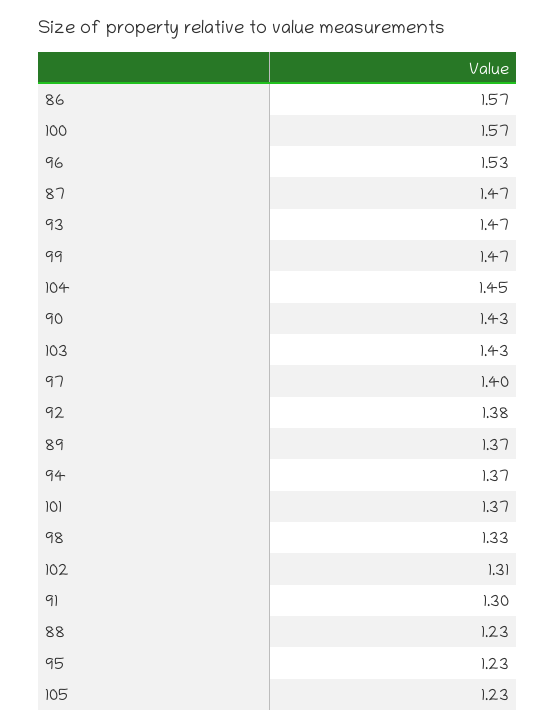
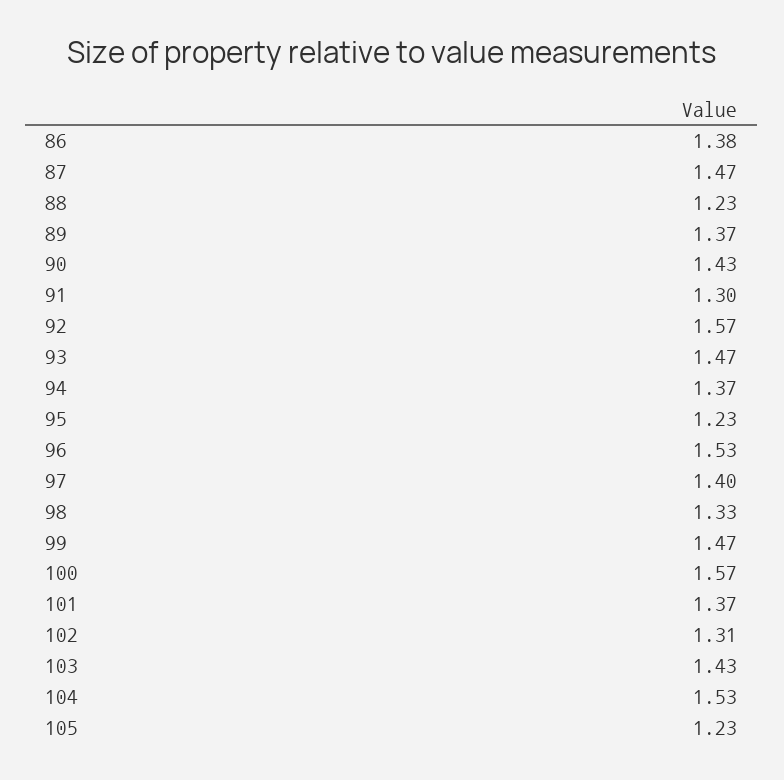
  {
-   "86": 1.57,
+   "86": 1.38,
    "100": 1.57,
    "96": 1.53,
    "87": 1.47,
    "93": 1.47,
    "99": 1.47,
-   "104": 1.45,
+   "104": 1.53,
    "90": 1.43,
    "103": 1.43,
    "97": 1.4,
-   "92": 1.38,
+   "92": 1.57,
    "89": 1.37,
    "94": 1.37,
    "101": 1.37,
    "98": 1.33,
    "102": 1.31,
    "91": 1.3,
    "88": 1.23,
    "95": 1.23,
    "105": 1.23
  }

